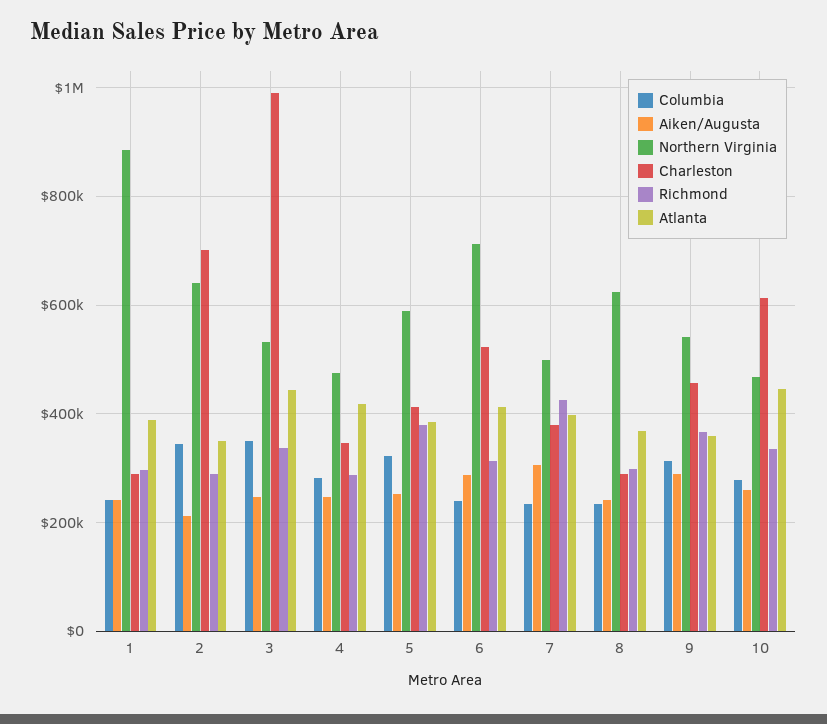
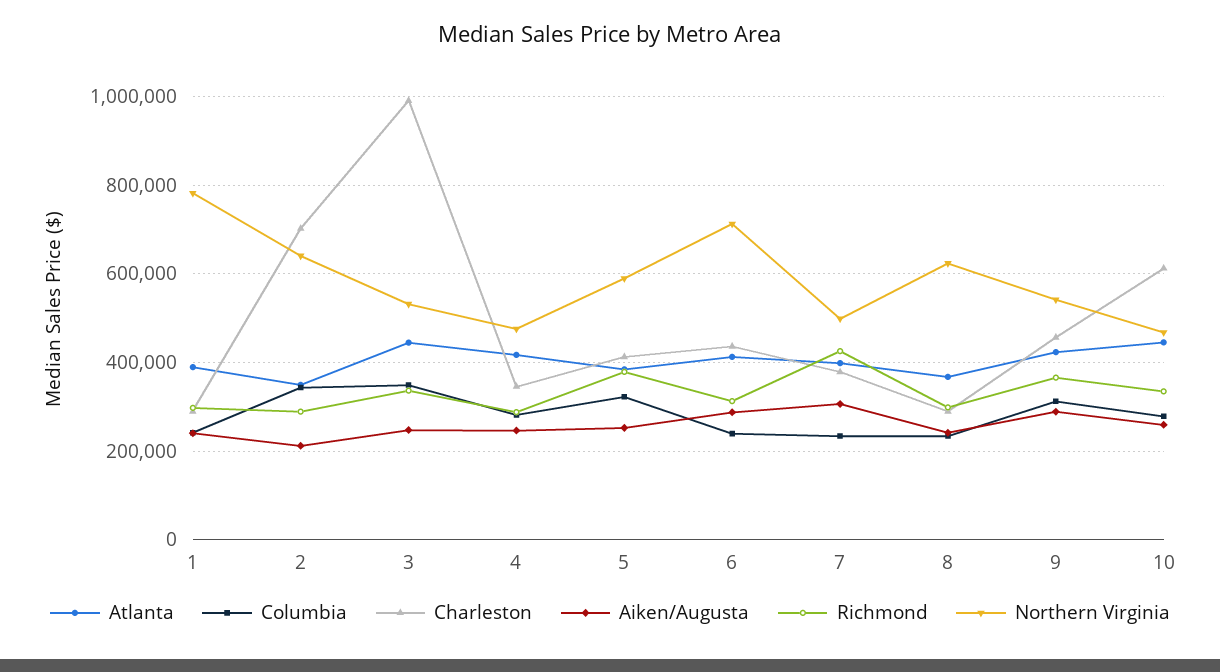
  {
    "Columbia": {
      "1": 240000,
      "2": 340000,
      "3": 340000,
      "4": 280000,
      "5": 320000,
      "6": 240000,
      "7": 240000,
      "8": 240000,
      "9": 320000,
      "10": 280000
    },
    "Aiken/Augusta": {
      "1": 240000,
      "2": 220000,
      "3": 240000,
      "4": 240000,
      "5": 260000,
      "6": 280000,
      "7": 300000,
      "8": 240000,
      "9": 280000,
      "10": 260000
    },
    "Northern Virginia": {
-     "1": 880000,
+     "1": 780000,
      "2": 640000,
      "3": 540000,
      "4": 480000,
      "5": 580000,
      "6": 720000,
      "7": 500000,
      "8": 620000,
      "9": 540000,
      "10": 460000
    },
    "Charleston": {
      "1": 280000,
      "2": 700000,
      "3": 1000000,
      "4": 340000,
      "5": 420000,
-     "6": 520000,
+     "6": 440000,
      "7": 380000,
      "8": 280000,
      "9": 460000,
      "10": 620000
    },
    "Richmond": {
      "1": 300000,
      "2": 280000,
      "3": 340000,
      "4": 280000,
      "5": 380000,
      "6": 320000,
      "7": 420000,
      "8": 300000,
      "9": 360000,
      "10": 340000
    },
    "Atlanta": {
      "1": 380000,
      "2": 360000,
      "3": 440000,
      "4": 420000,
      "5": 380000,
      "6": 420000,
      "7": 400000,
      "8": 360000,
-     "9": 360000,
+     "9": 420000,
      "10": 440000
    }
  }

